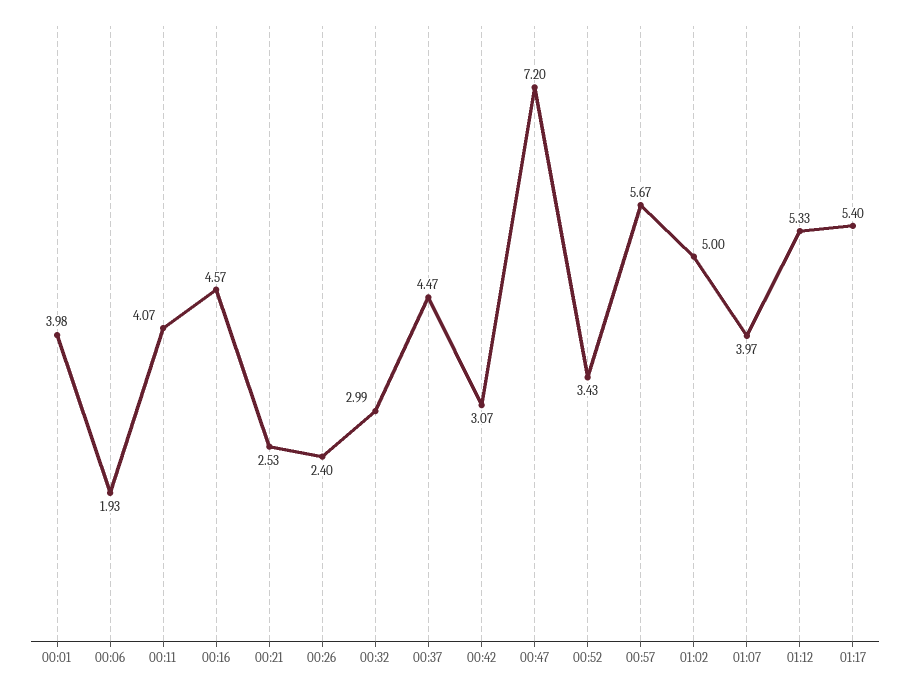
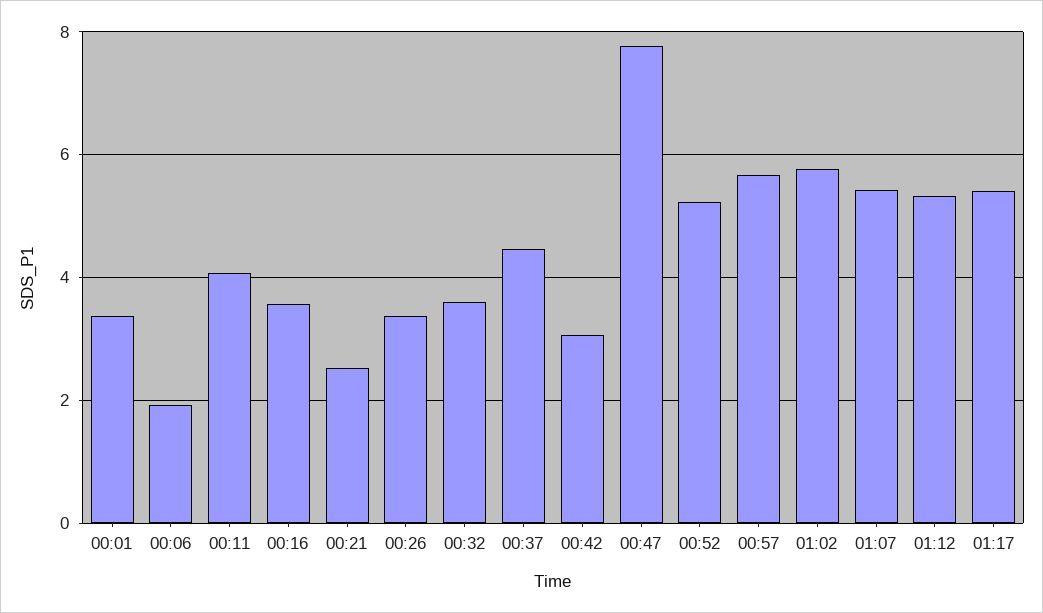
  {
-   "00:01": 3.98,
+   "00:01": 3.4,
    "00:06": 1.93,
    "00:11": 4.07,
-   "00:16": 4.57,
+   "00:16": 3.6,
    "00:21": 2.53,
-   "00:26": 2.4,
+   "00:26": 3.4,
-   "00:32": 2.99,
+   "00:32": 3.6,
    "00:37": 4.47,
    "00:42": 3.07,
-   "00:47": 7.2,
+   "00:47": 7.8,
-   "00:52": 3.43,
+   "00:52": 5.2,
    "00:57": 5.67,
-   "01:02": 5,
+   "01:02": 5.8,
-   "01:07": 3.97,
+   "01:07": 5.4,
    "01:12": 5.33,
    "01:17": 5.4
  }

